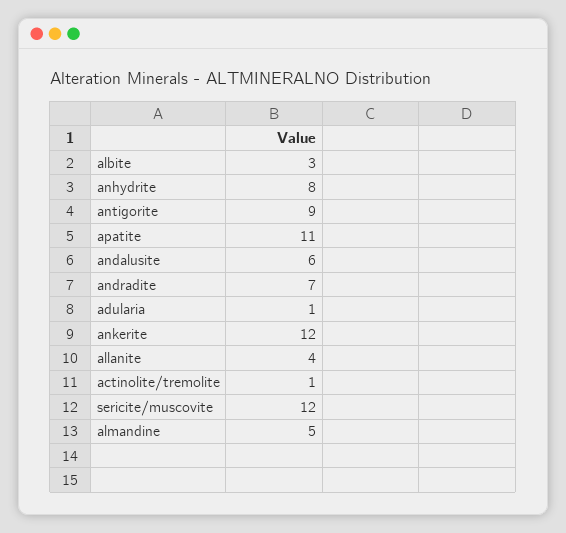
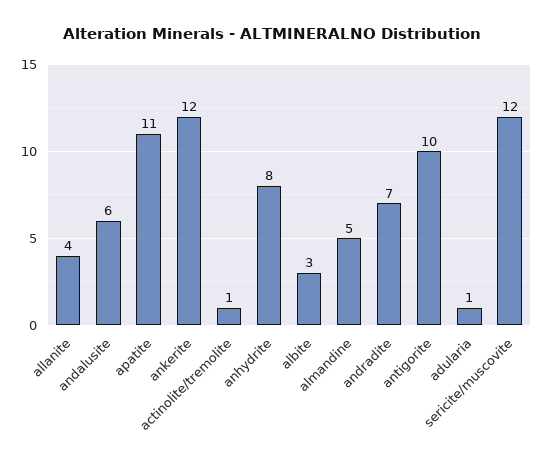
  {
    "albite": 3,
    "anhydrite": 8,
-   "antigorite": 9,
+   "antigorite": 10,
    "apatite": 11,
    "andalusite": 6,
    "andradite": 7,
    "adularia": 1,
    "ankerite": 12,
    "allanite": 4,
    "actinolite/tremolite": 1,
    "sericite/muscovite": 12,
    "almandine": 5
  }

